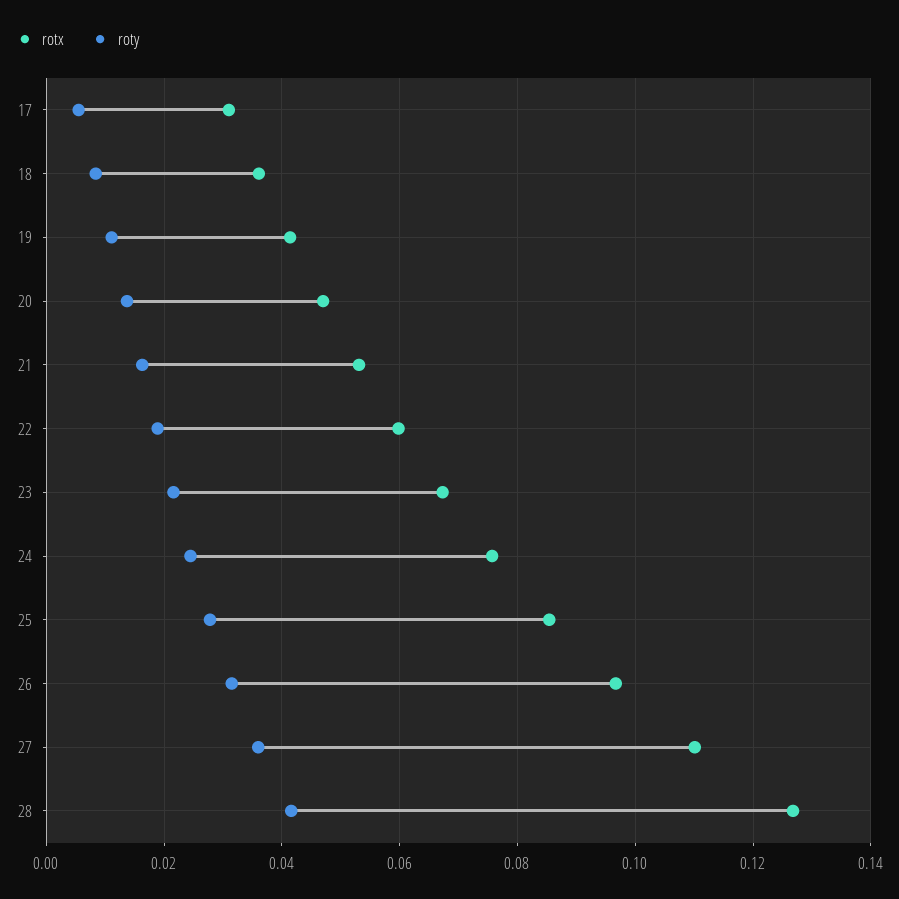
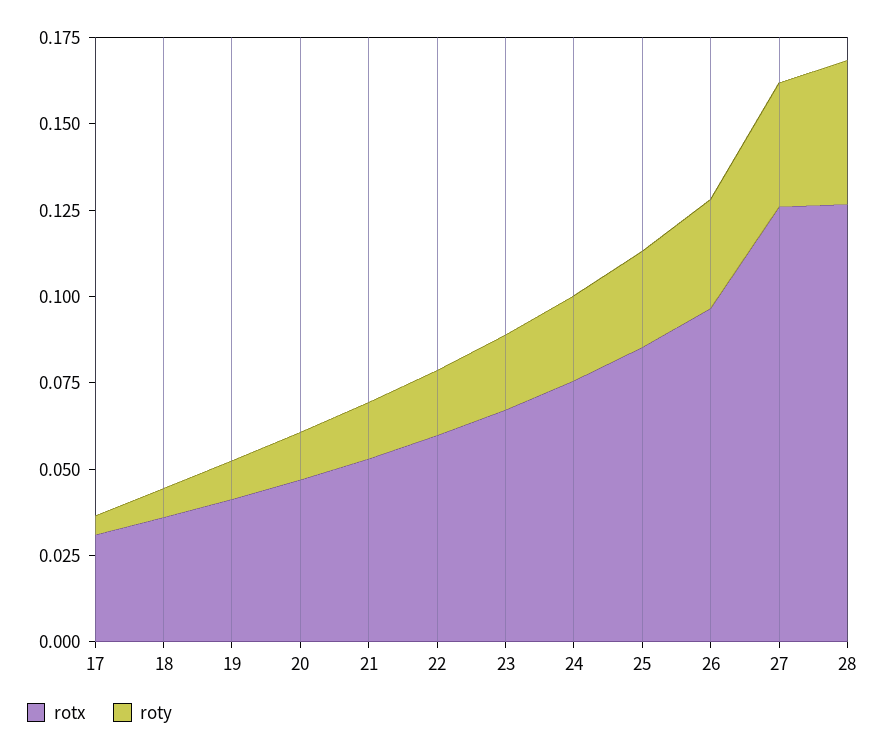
  {
    "rotx": {
      "17": 0.032,
      "18": 0.036,
      "19": 0.042,
      "20": 0.048,
      "21": 0.054,
      "22": 0.06,
      "23": 0.068,
      "24": 0.076,
      "25": 0.086,
      "26": 0.096,
-     "27": 0.11,
+     "27": 0.125,
      "28": 0.126
    },
    "roty": {
      "17": 0.006,
      "18": 0.008,
      "19": 0.012,
      "20": 0.014,
      "21": 0.016,
      "22": 0.018,
      "23": 0.022,
      "24": 0.024,
      "25": 0.028,
      "26": 0.032,
      "27": 0.036,
      "28": 0.042
    }
  }

